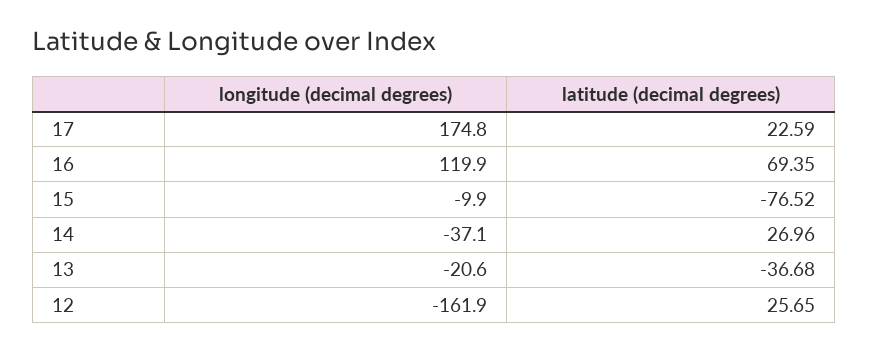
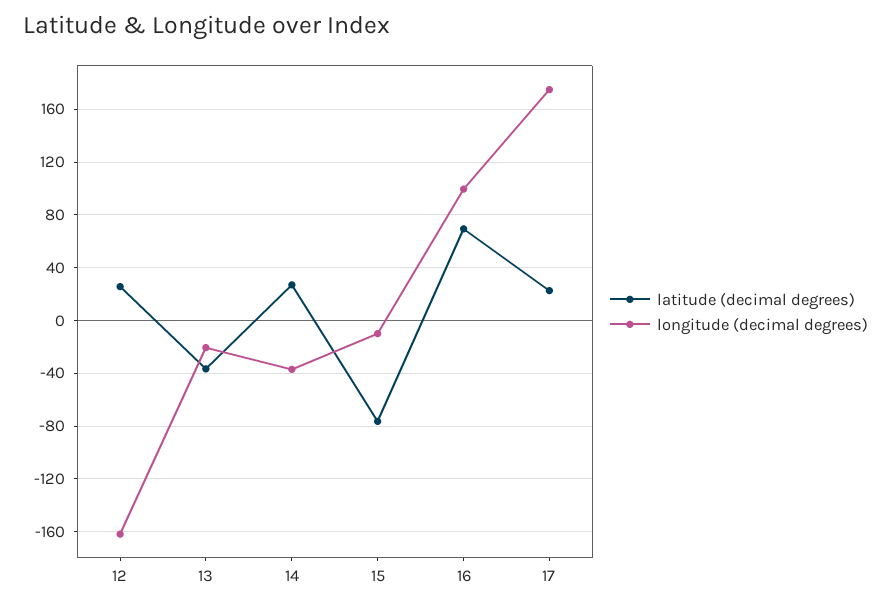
  {
    "longitude (decimal degrees)": {
      "17": 174.8,
-     "16": 119.9,
+     "16": 100,
      "15": -9.9,
      "14": -37.1,
      "13": -20.6,
      "12": -161.9
    },
    "latitude (decimal degrees)": {
      "17": 22.59,
      "16": 69.35,
      "15": -76.52,
      "14": 26.96,
      "13": -36.68,
      "12": 25.65
    }
  }

